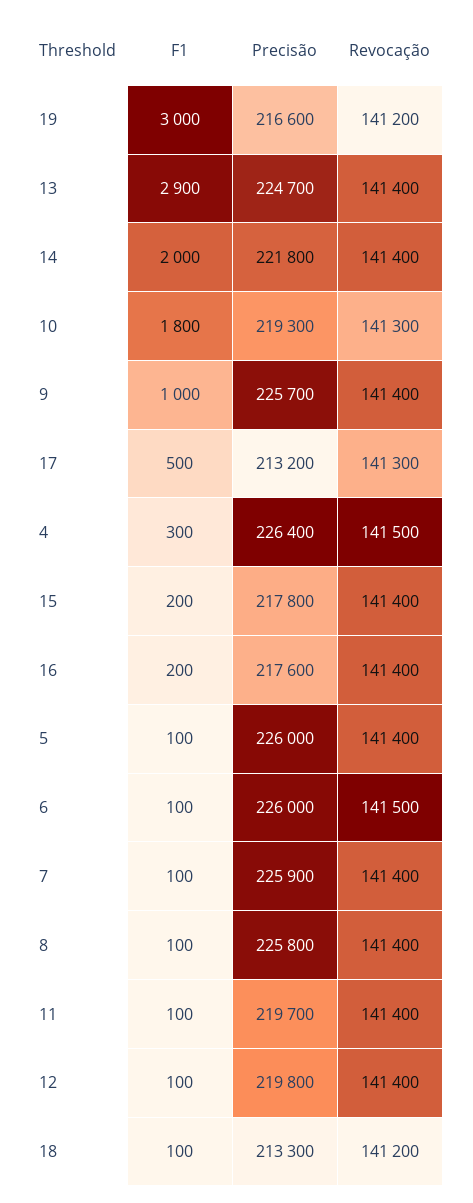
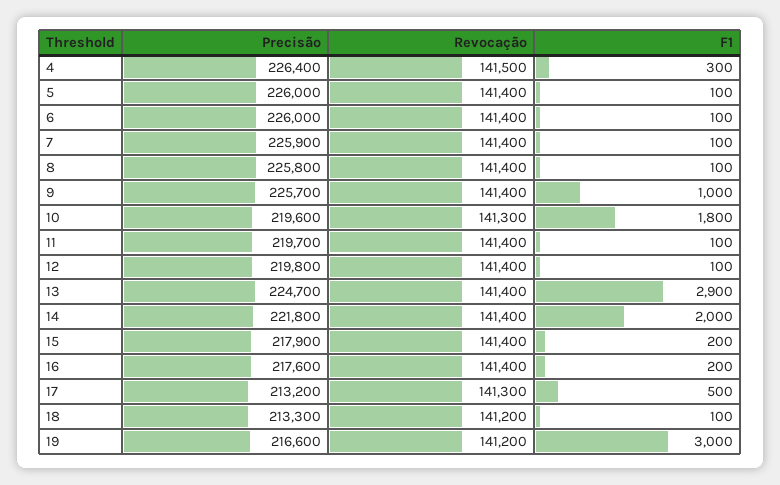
  {
    "F1": {
      "19": 3000,
      "13": 2900,
      "14": 2000,
      "10": 1800,
      "9": 1000,
      "17": 500,
      "4": 300,
      "15": 200,
      "16": 200,
      "5": 100,
      "6": 100,
      "7": 100,
      "8": 100,
      "11": 100,
      "12": 100,
      "18": 100
    },
    "Precisão": {
      "19": 216600,
      "13": 224700,
      "14": 221800,
-     "10": 219300,
+     "10": 219600,
      "9": 225700,
      "17": 213200,
      "4": 226400,
-     "15": 217800,
+     "15": 217900,
      "16": 217600,
      "5": 226000,
      "6": 226000,
      "7": 225900,
      "8": 225800,
      "11": 219700,
      "12": 219800,
      "18": 213300
    },
    "Revocação": {
      "19": 141200,
      "13": 141400,
      "14": 141400,
      "10": 141300,
      "9": 141400,
      "17": 141300,
      "4": 141500,
      "15": 141400,
      "16": 141400,
      "5": 141400,
-     "6": 141500,
+     "6": 141400,
      "7": 141400,
      "8": 141400,
      "11": 141400,
      "12": 141400,
      "18": 141200
    }
  }

